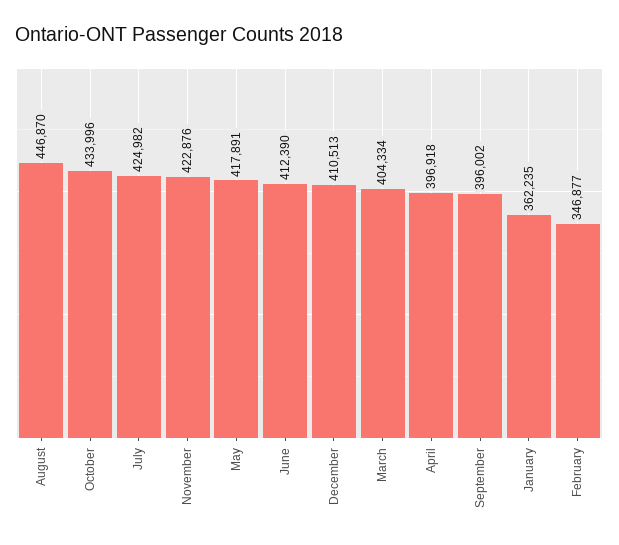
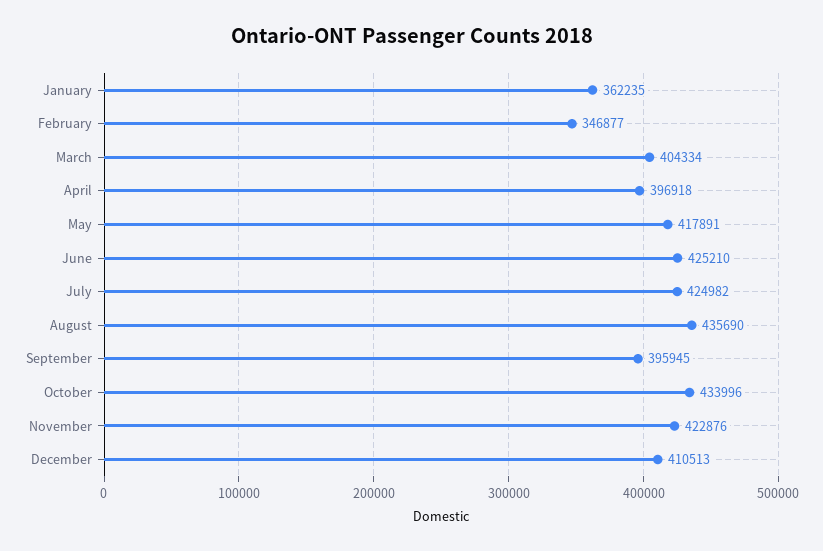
  {
-   "August": 446870,
+   "August": 435690,
    "October": 433996,
    "July": 424982,
    "November": 422876,
    "May": 417891,
-   "June": 412390,
+   "June": 425210,
    "December": 410513,
    "March": 404334,
    "April": 396918,
-   "September": 396002,
+   "September": 395945,
    "January": 362235,
    "February": 346877
  }

